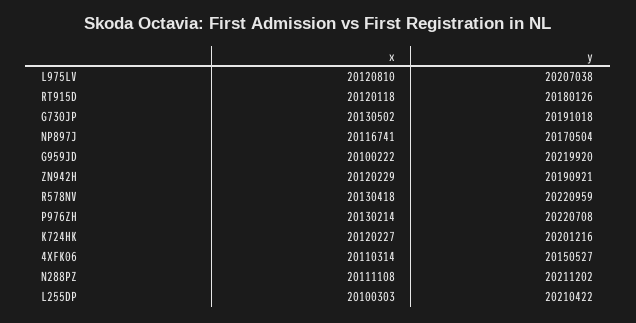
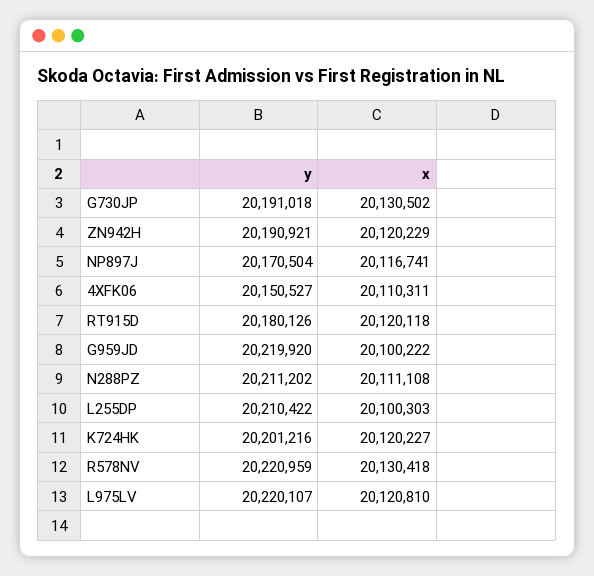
  {
    "x": {
      "L975LV": 20120810,
      "RT915D": 20120118,
      "G730JP": 20130502,
      "NP897J": 20116741,
      "G959JD": 20100222,
      "ZN942H": 20120229,
      "R578NV": 20130418,
-     "P976ZH": 20130214,
      "K724HK": 20120227,
-     "4XFK06": 20110314,
+     "4XFK06": 20110311,
      "N288PZ": 20111108,
      "L255DP": 20100303
    },
    "y": {
-     "L975LV": 20207038,
+     "L975LV": 20220107,
      "RT915D": 20180126,
      "G730JP": 20191018,
      "NP897J": 20170504,
      "G959JD": 20219920,
      "ZN942H": 20190921,
      "R578NV": 20220959,
-     "P976ZH": 20220708,
      "K724HK": 20201216,
      "4XFK06": 20150527,
      "N288PZ": 20211202,
      "L255DP": 20210422
    }
  }

